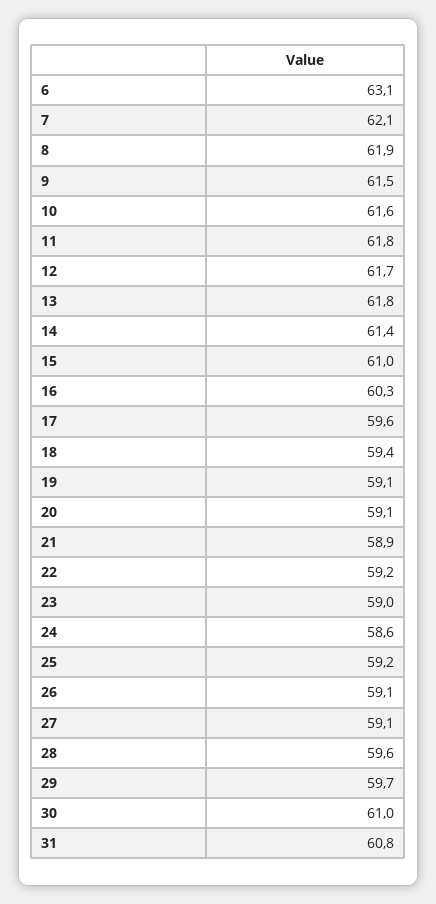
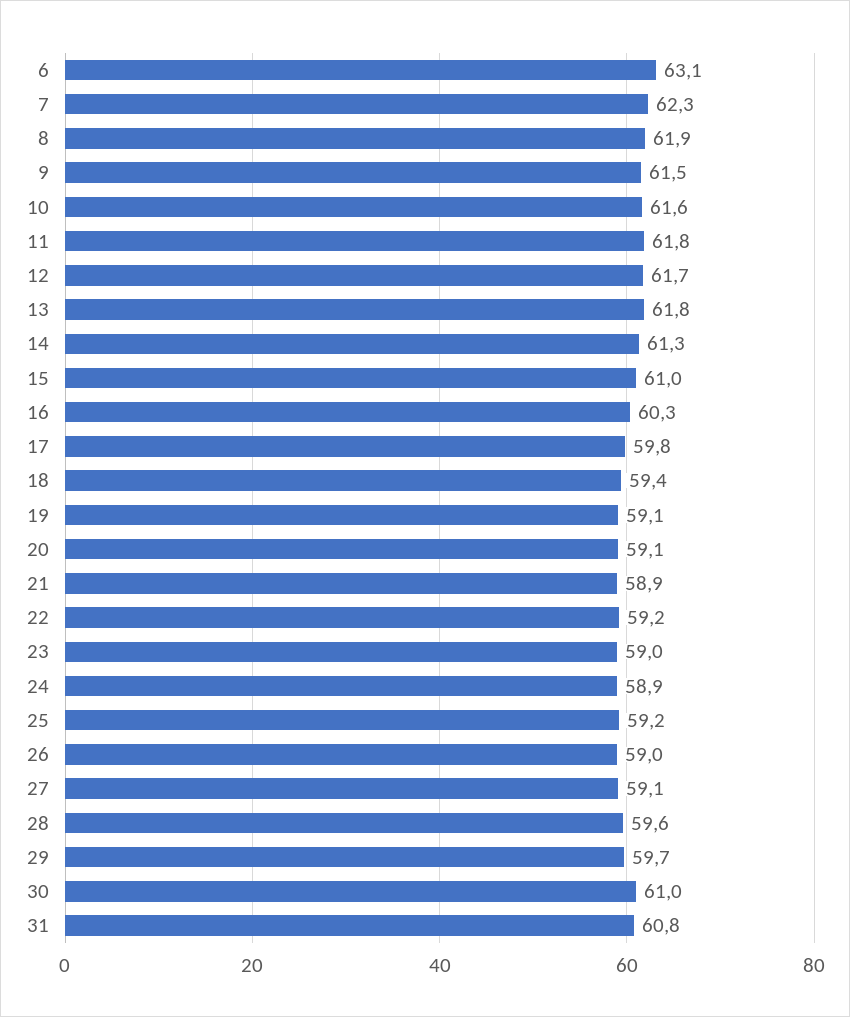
  {
    "6": 63.1,
-   "7": 62.1,
+   "7": 62.3,
    "8": 61.9,
    "9": 61.5,
    "10": 61.6,
    "11": 61.8,
    "12": 61.7,
    "13": 61.8,
-   "14": 61.4,
+   "14": 61.3,
    "15": 61,
    "16": 60.3,
-   "17": 59.6,
+   "17": 59.8,
    "18": 59.4,
    "19": 59.1,
    "20": 59.1,
    "21": 58.9,
    "22": 59.2,
    "23": 59,
-   "24": 58.6,
+   "24": 58.9,
    "25": 59.2,
-   "26": 59.1,
+   "26": 59,
    "27": 59.1,
    "28": 59.6,
    "29": 59.7,
    "30": 61,
    "31": 60.8
  }

